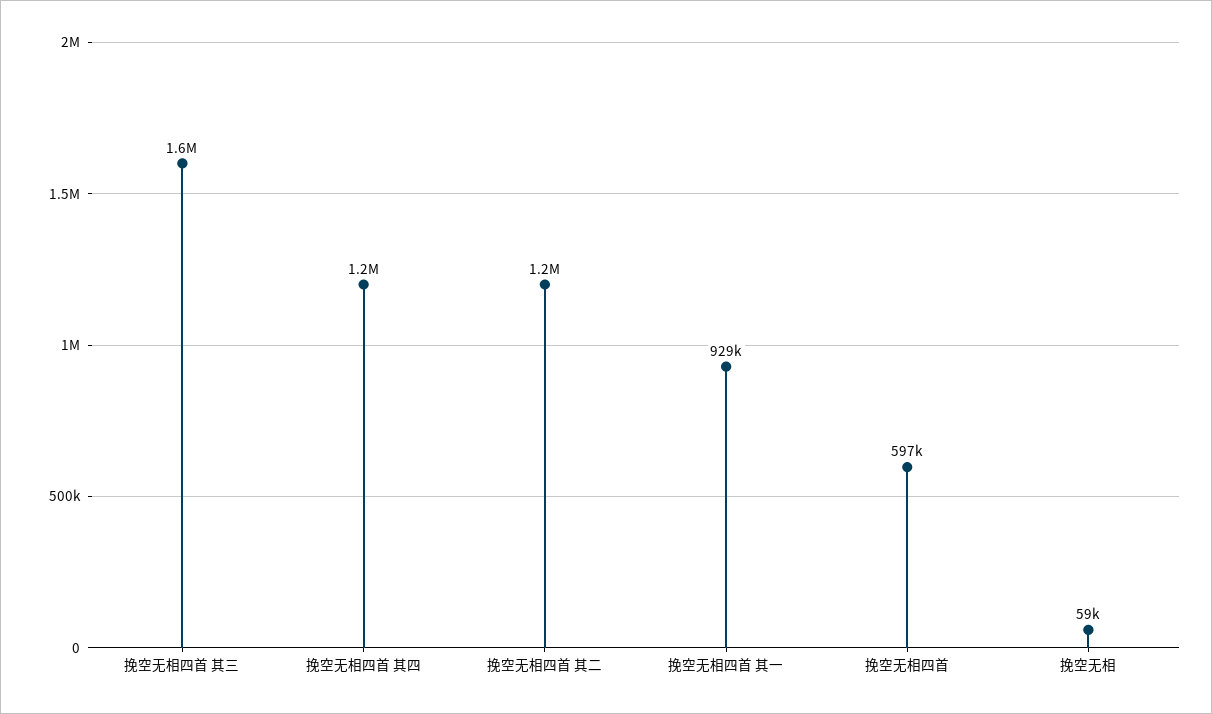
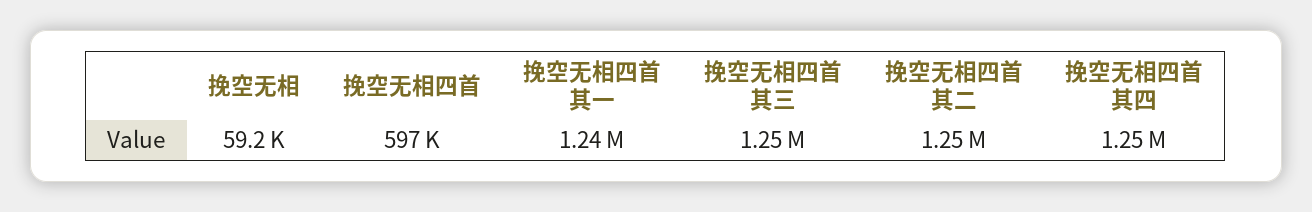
  {
-   "挽空无相四首 其三": 1600000,
+   "挽空无相四首 其三": 1250000,
    "挽空无相四首 其四": 1250000,
    "挽空无相四首 其二": 1250000,
-   "挽空无相四首 其一": 929000,
+   "挽空无相四首 其一": 1240000,
    "挽空无相四首": 597000,
    "挽空无相": 59200
  }

